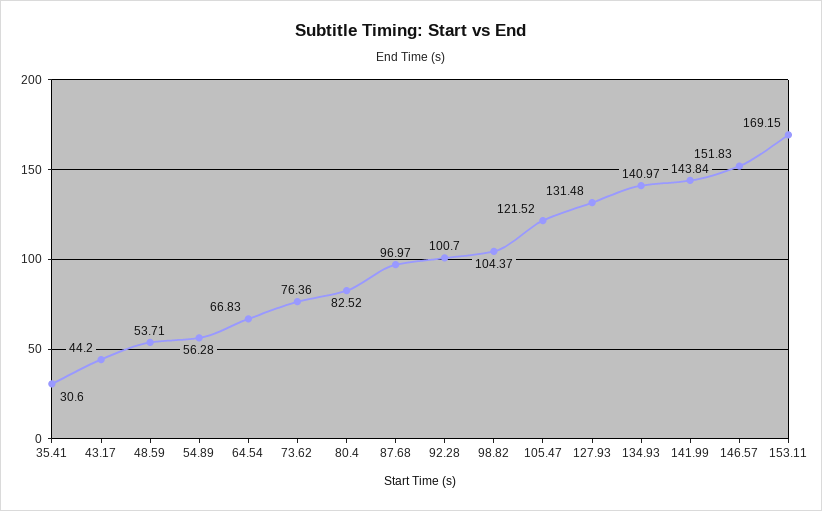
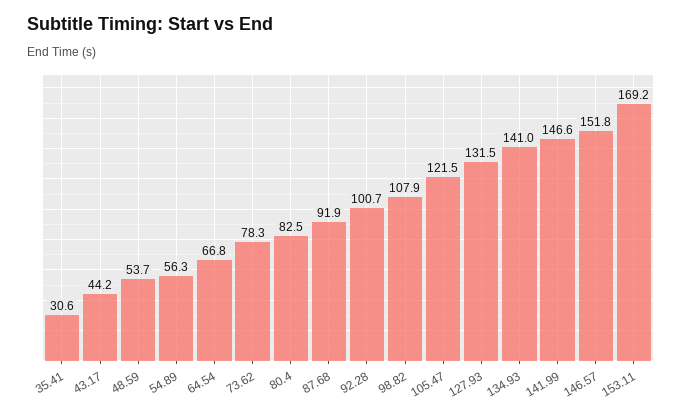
  {
    "35.41": 30.6,
    "43.17": 44.2,
    "48.59": 53.71,
    "54.89": 56.28,
    "64.54": 66.83,
-   "73.62": 76.36,
+   "73.62": 78.3,
    "80.4": 82.52,
-   "87.68": 96.97,
+   "87.68": 91.9,
    "92.28": 100.7,
-   "98.82": 104.37,
+   "98.82": 107.9,
    "105.47": 121.52,
    "127.93": 131.48,
    "134.93": 140.97,
-   "141.99": 143.84,
+   "141.99": 146.6,
    "146.57": 151.83,
    "153.11": 169.15
  }

